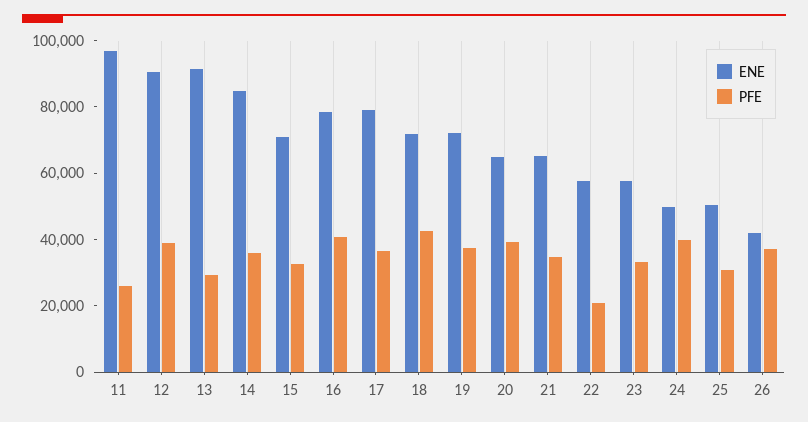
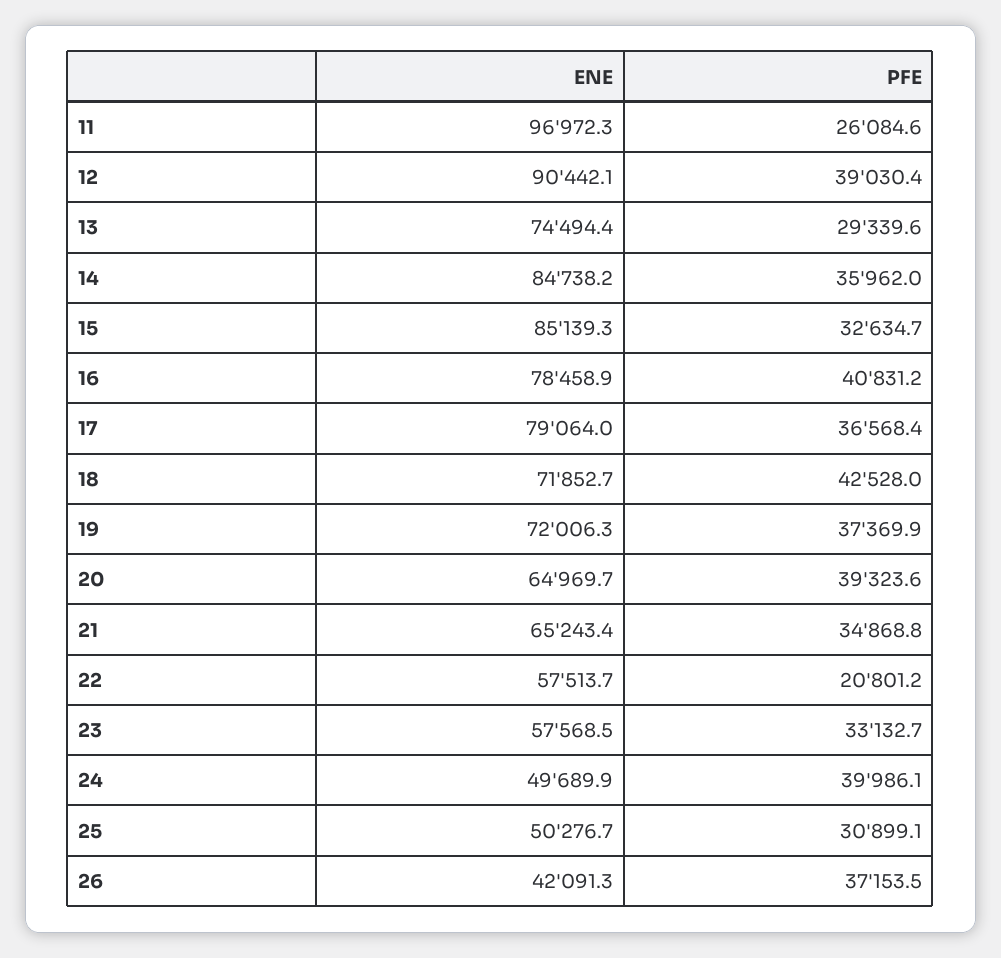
  {
    "ENE": {
      "11": 96972.3,
      "12": 90442.1,
-     "13": 90000,
+     "13": 74494.4,
      "14": 84738.2,
-     "15": 70000,
+     "15": 85139.3,
      "16": 78458.9,
      "17": 79064,
      "18": 71852.7,
      "19": 72006.3,
      "20": 64969.7,
      "21": 65243.4,
      "22": 57513.7,
      "23": 57568.5,
      "24": 49689.9,
      "25": 50276.7,
      "26": 42091.3
    },
    "PFE": {
      "11": 26084.6,
      "12": 39030.4,
      "13": 29339.6,
      "14": 35962,
      "15": 32634.7,
      "16": 40831.2,
      "17": 36568.4,
      "18": 42528,
      "19": 37369.9,
      "20": 39323.6,
      "21": 34868.8,
      "22": 20801.2,
      "23": 33132.7,
      "24": 39986.1,
      "25": 30899.1,
      "26": 37153.5
    }
  }

